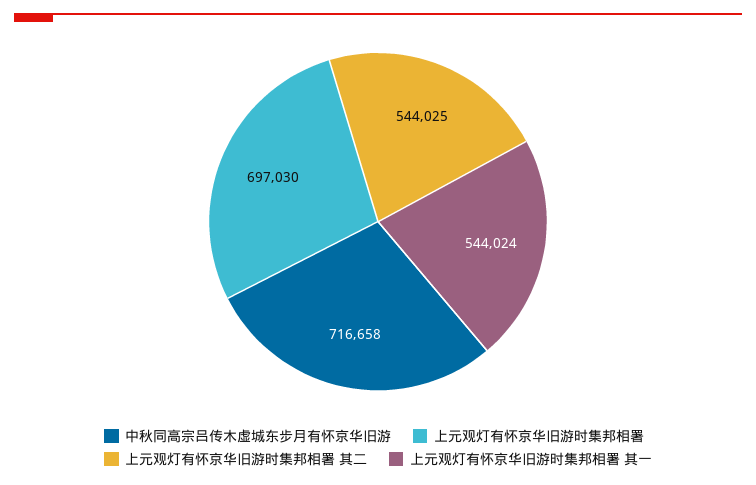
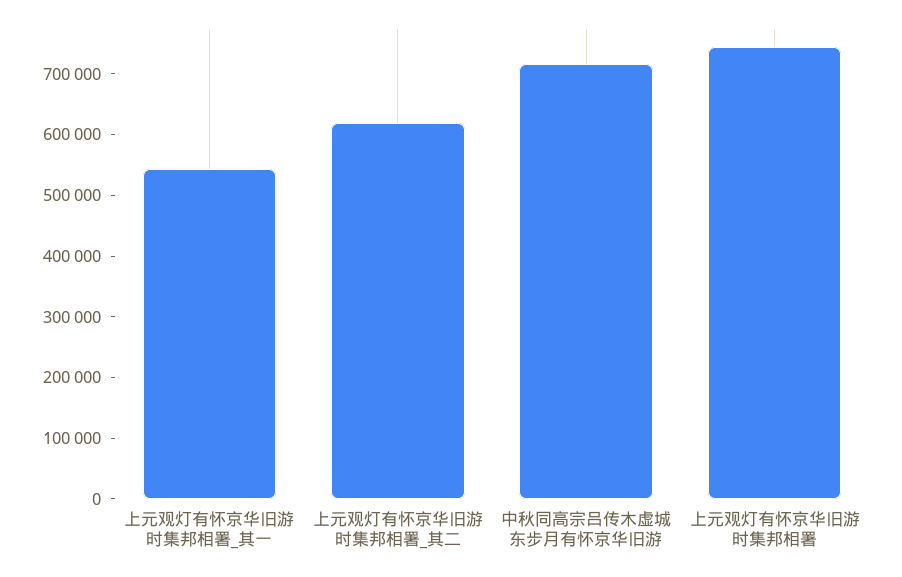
  {
    "中秋同高宗吕传木虚城东步月有怀京华旧游": 716658,
-   "上元观灯有怀京华旧游时集邦相署": 697030,
+   "上元观灯有怀京华旧游时集邦相署": 740000,
-   "上元观灯有怀京华旧游时集邦相署 其二": 544025,
+   "上元观灯有怀京华旧游时集邦相署 其二": 620000,
    "上元观灯有怀京华旧游时集邦相署 其一": 544024
  }

